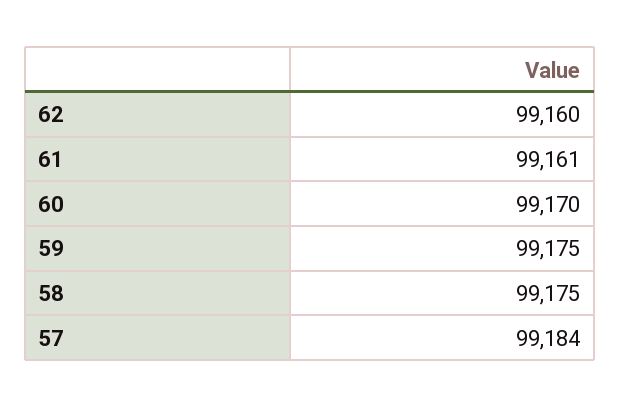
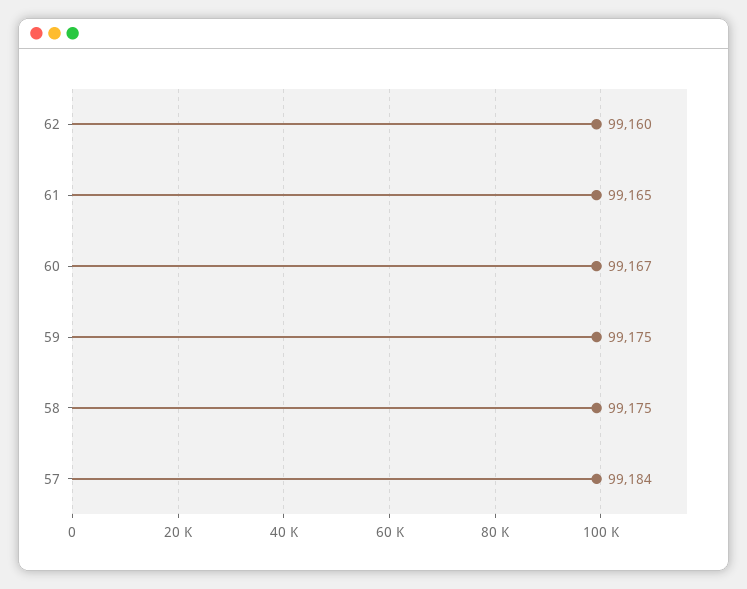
  {
    "62": 99160,
-   "61": 99161,
+   "61": 99165,
-   "60": 99170,
+   "60": 99167,
    "59": 99175,
    "58": 99175,
    "57": 99184
  }

